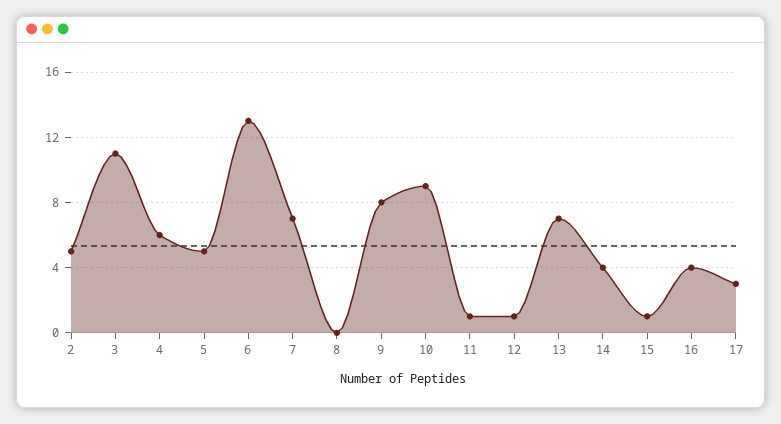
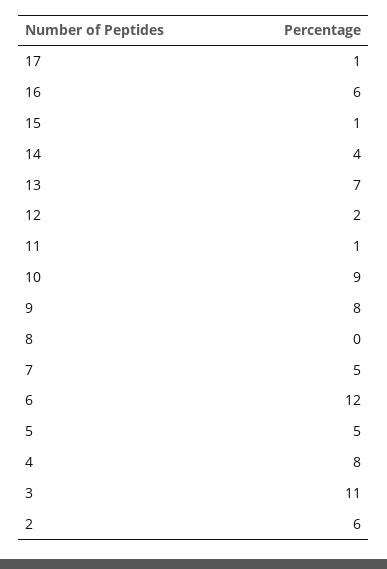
  {
-   "2": 5,
+   "2": 6,
    "3": 11,
-   "4": 6,
+   "4": 8,
    "5": 5,
-   "6": 13,
+   "6": 12,
-   "7": 7,
+   "7": 5,
    "8": 0,
    "9": 8,
    "10": 9,
    "11": 1,
-   "12": 1,
+   "12": 2,
    "13": 7,
    "14": 4,
    "15": 1,
-   "16": 4,
+   "16": 6,
-   "17": 3
+   "17": 1
  }

